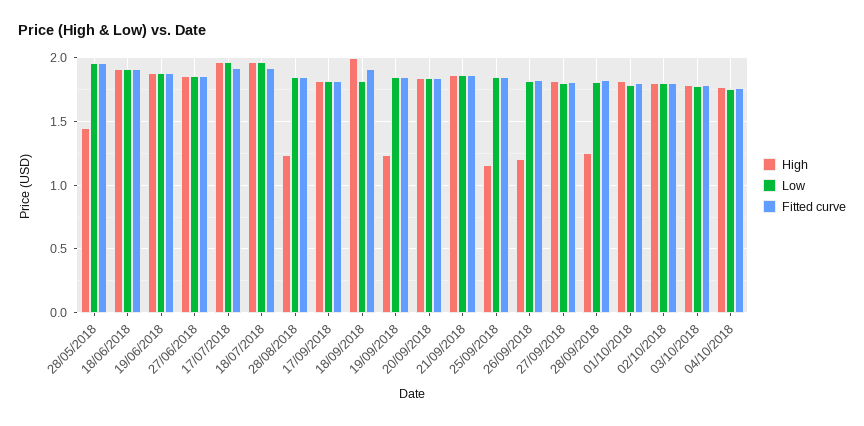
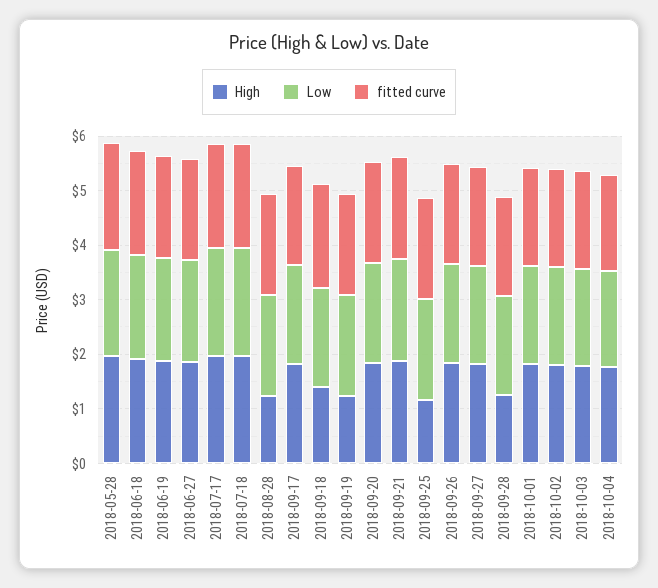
  {
    "High": {
-     "28/05/2018": 1.45,
+     "28/05/2018": 2,
      "18/06/2018": 1.9,
      "19/06/2018": 1.9,
      "27/06/2018": 1.85,
      "17/07/2018": 1.95,
      "18/07/2018": 1.95,
      "28/08/2018": 1.25,
      "17/09/2018": 1.8,
-     "18/09/2018": 2,
+     "18/09/2018": 1.4,
      "19/09/2018": 1.25,
      "20/09/2018": 1.85,
      "21/09/2018": 1.85,
      "25/09/2018": 1.15,
-     "26/09/2018": 1.2,
+     "26/09/2018": 1.8,
      "27/09/2018": 1.8,
      "28/09/2018": 1.25,
      "01/10/2018": 1.8,
      "02/10/2018": 1.8,
      "03/10/2018": 1.8,
      "04/10/2018": 1.75
    },
    "Low": {
      "28/05/2018": 1.95,
      "18/06/2018": 1.9,
      "19/06/2018": 1.9,
      "27/06/2018": 1.85,
      "17/07/2018": 1.95,
      "18/07/2018": 1.95,
      "28/08/2018": 1.85,
      "17/09/2018": 1.8,
      "18/09/2018": 1.8,
      "19/09/2018": 1.85,
      "20/09/2018": 1.85,
      "21/09/2018": 1.85,
      "25/09/2018": 1.85,
      "26/09/2018": 1.8,
      "27/09/2018": 1.8,
      "28/09/2018": 1.8,
      "01/10/2018": 1.8,
      "02/10/2018": 1.8,
      "03/10/2018": 1.8,
      "04/10/2018": 1.75
    },
    "Fitted curve": {
      "28/05/2018": 1.95,
      "18/06/2018": 1.9,
      "19/06/2018": 1.9,
      "27/06/2018": 1.85,
      "17/07/2018": 1.9,
      "18/07/2018": 1.9,
      "28/08/2018": 1.85,
      "17/09/2018": 1.8,
      "18/09/2018": 1.9,
      "19/09/2018": 1.85,
      "20/09/2018": 1.85,
      "21/09/2018": 1.85,
      "25/09/2018": 1.85,
      "26/09/2018": 1.85,
      "27/09/2018": 1.8,
      "28/09/2018": 1.85,
      "01/10/2018": 1.8,
      "02/10/2018": 1.8,
      "03/10/2018": 1.8,
      "04/10/2018": 1.75
    }
  }

